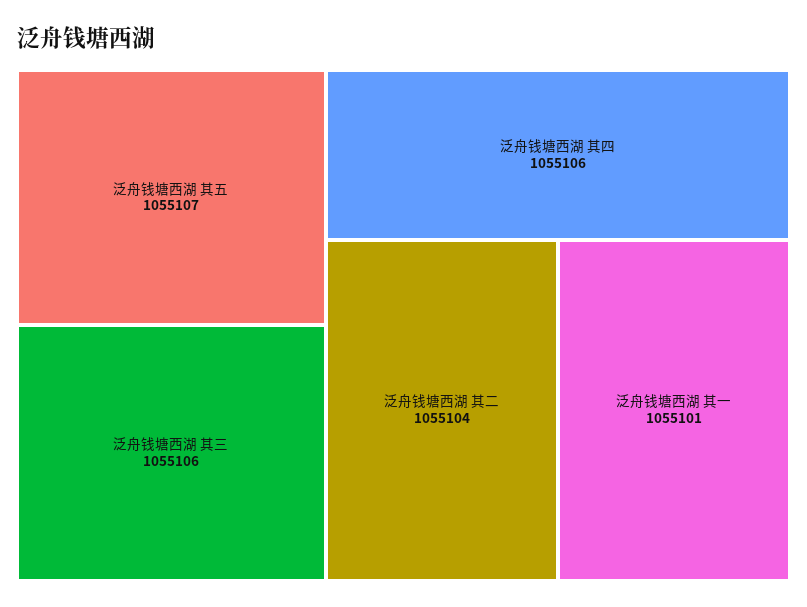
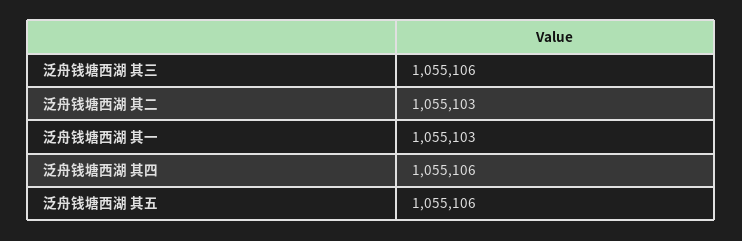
  {
-   "泛舟钱塘西湖 其五": 1055107,
+   "泛舟钱塘西湖 其五": 1055106,
    "泛舟钱塘西湖 其三": 1055106,
    "泛舟钱塘西湖 其四": 1055106,
-   "泛舟钱塘西湖 其二": 1055104,
+   "泛舟钱塘西湖 其二": 1055103,
-   "泛舟钱塘西湖 其一": 1055101
+   "泛舟钱塘西湖 其一": 1055103
  }

